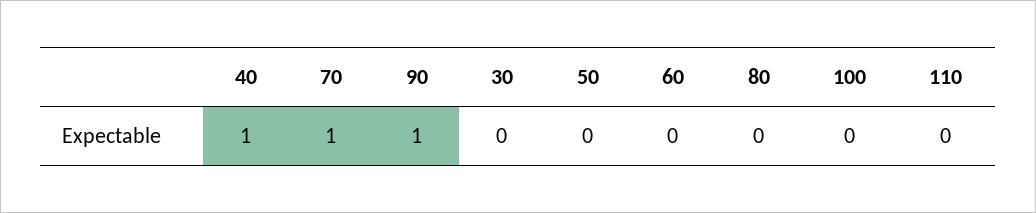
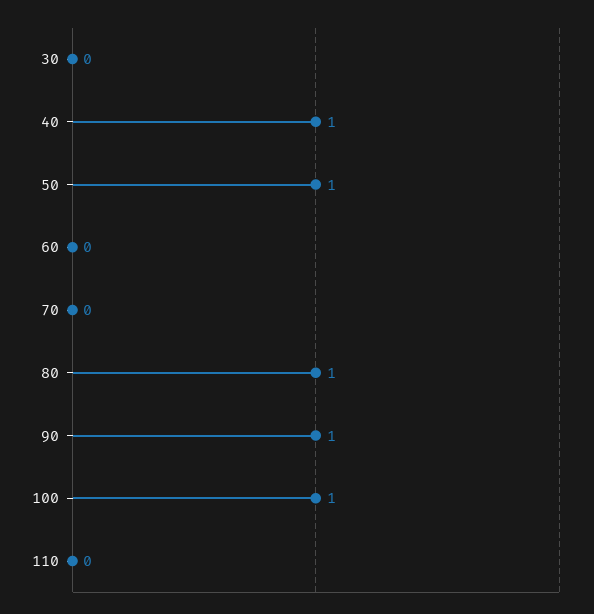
  {
    "40": 1,
-   "70": 1,
+   "70": 0,
    "90": 1,
    "30": 0,
-   "50": 0,
+   "50": 1,
    "60": 0,
-   "80": 0,
+   "80": 1,
-   "100": 0,
+   "100": 1,
    "110": 0
  }

